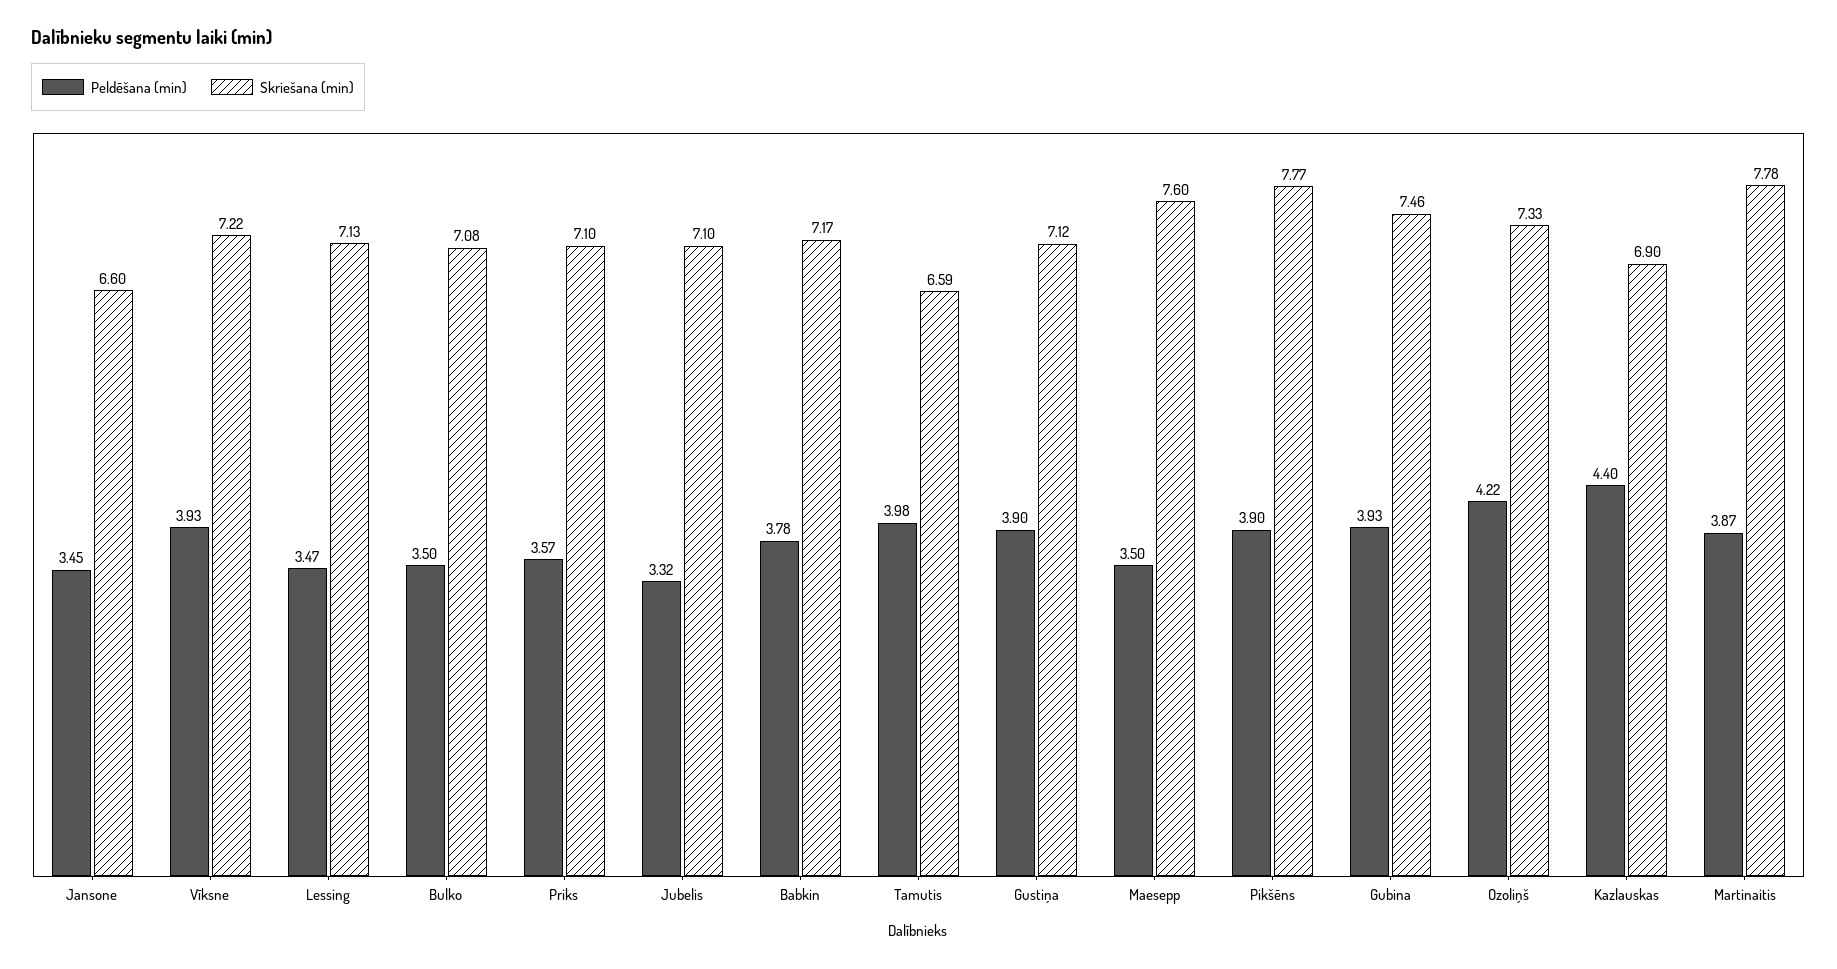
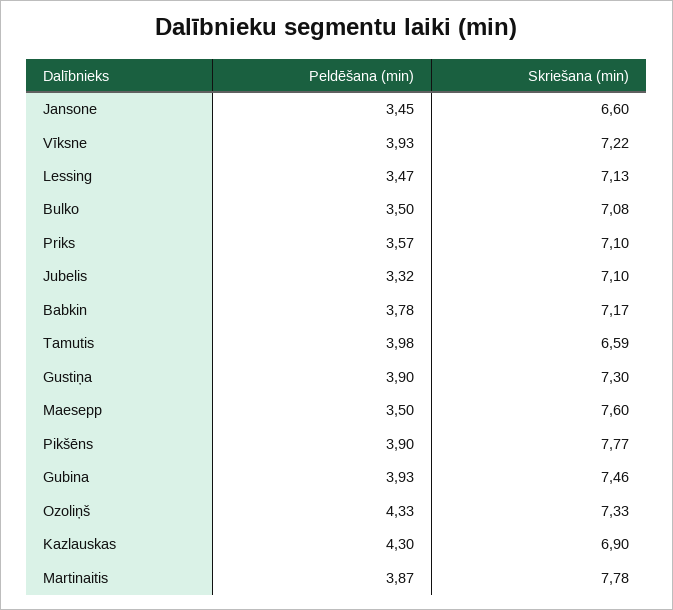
  {
    "Peldēšana (min)": {
      "Jansone": 3.45,
      "Vīksne": 3.93,
      "Lessing": 3.47,
      "Bulko": 3.5,
      "Priks": 3.57,
      "Jubelis": 3.32,
      "Babkin": 3.78,
      "Tamutis": 3.98,
      "Gustiņa": 3.9,
      "Maesepp": 3.5,
      "Pikšēns": 3.9,
      "Gubina": 3.93,
-     "Ozoliņš": 4.22,
+     "Ozoliņš": 4.33,
-     "Kazlauskas": 4.4,
+     "Kazlauskas": 4.3,
      "Martinaitis": 3.87
    },
    "Skriešana (min)": {
      "Jansone": 6.6,
      "Vīksne": 7.22,
      "Lessing": 7.13,
      "Bulko": 7.08,
      "Priks": 7.1,
      "Jubelis": 7.1,
      "Babkin": 7.17,
      "Tamutis": 6.59,
-     "Gustiņa": 7.12,
+     "Gustiņa": 7.3,
      "Maesepp": 7.6,
      "Pikšēns": 7.77,
      "Gubina": 7.46,
      "Ozoliņš": 7.33,
      "Kazlauskas": 6.9,
      "Martinaitis": 7.78
    }
  }

